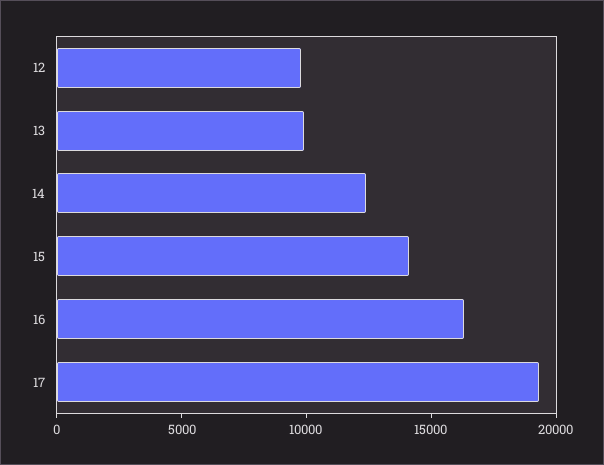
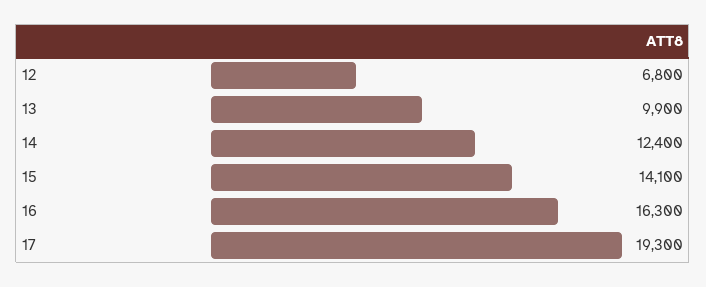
  {
-   "12": 10000,
+   "12": 6800,
    "13": 9900,
    "14": 12400,
    "15": 14100,
    "16": 16300,
    "17": 19300
  }

